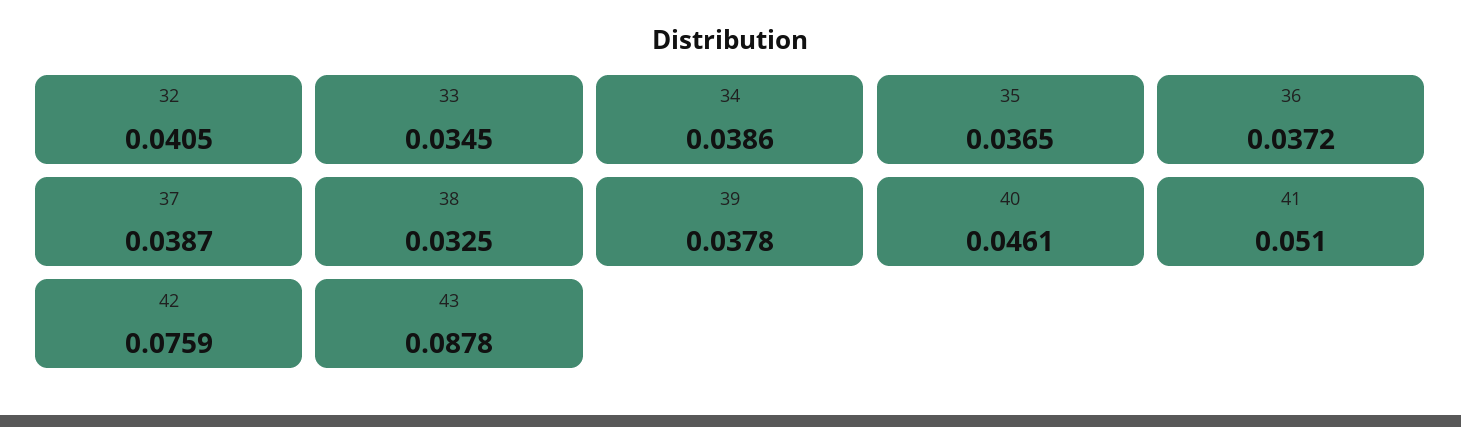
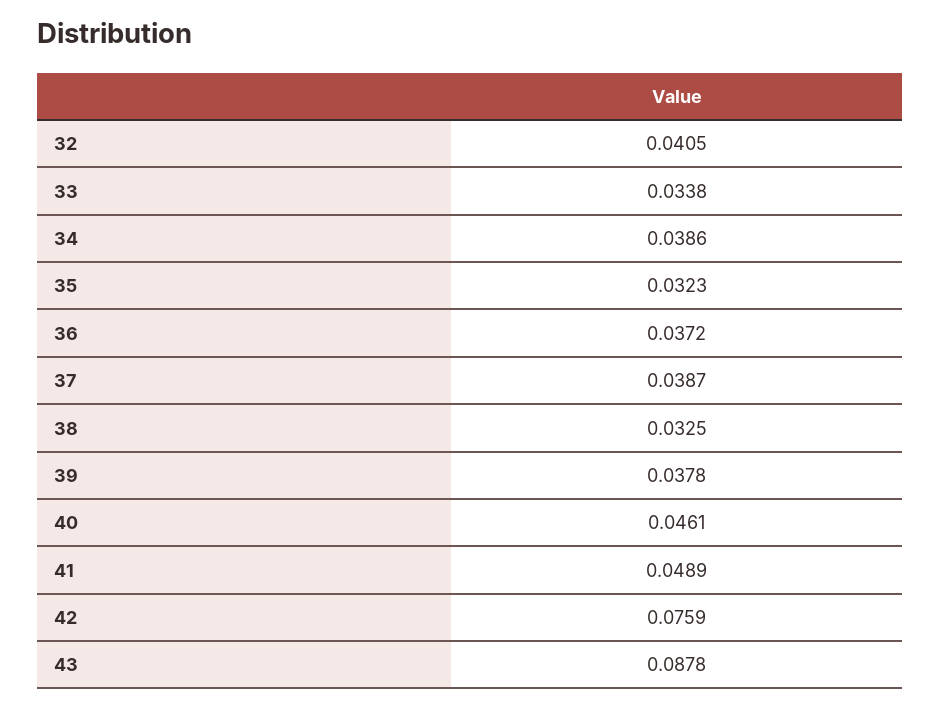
  {
    "32": 0.0405,
-   "33": 0.0345,
+   "33": 0.0338,
    "34": 0.0386,
-   "35": 0.0365,
+   "35": 0.0323,
    "36": 0.0372,
    "37": 0.0387,
    "38": 0.0325,
    "39": 0.0378,
    "40": 0.0461,
-   "41": 0.051,
+   "41": 0.0489,
    "42": 0.0759,
    "43": 0.0878
  }

